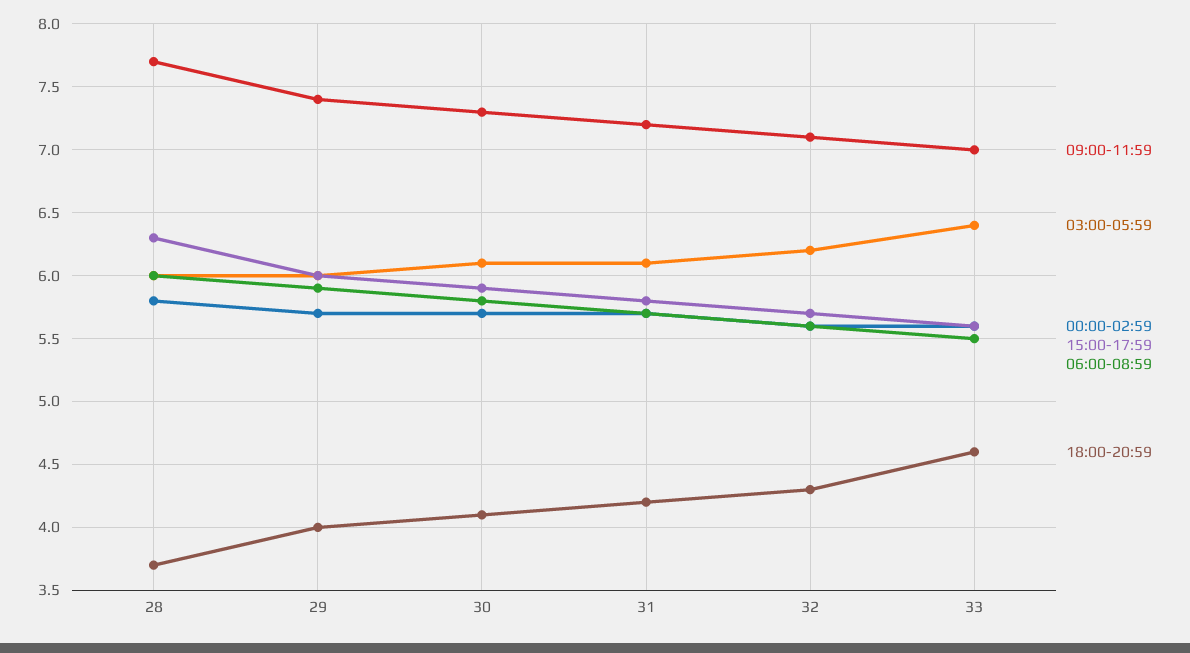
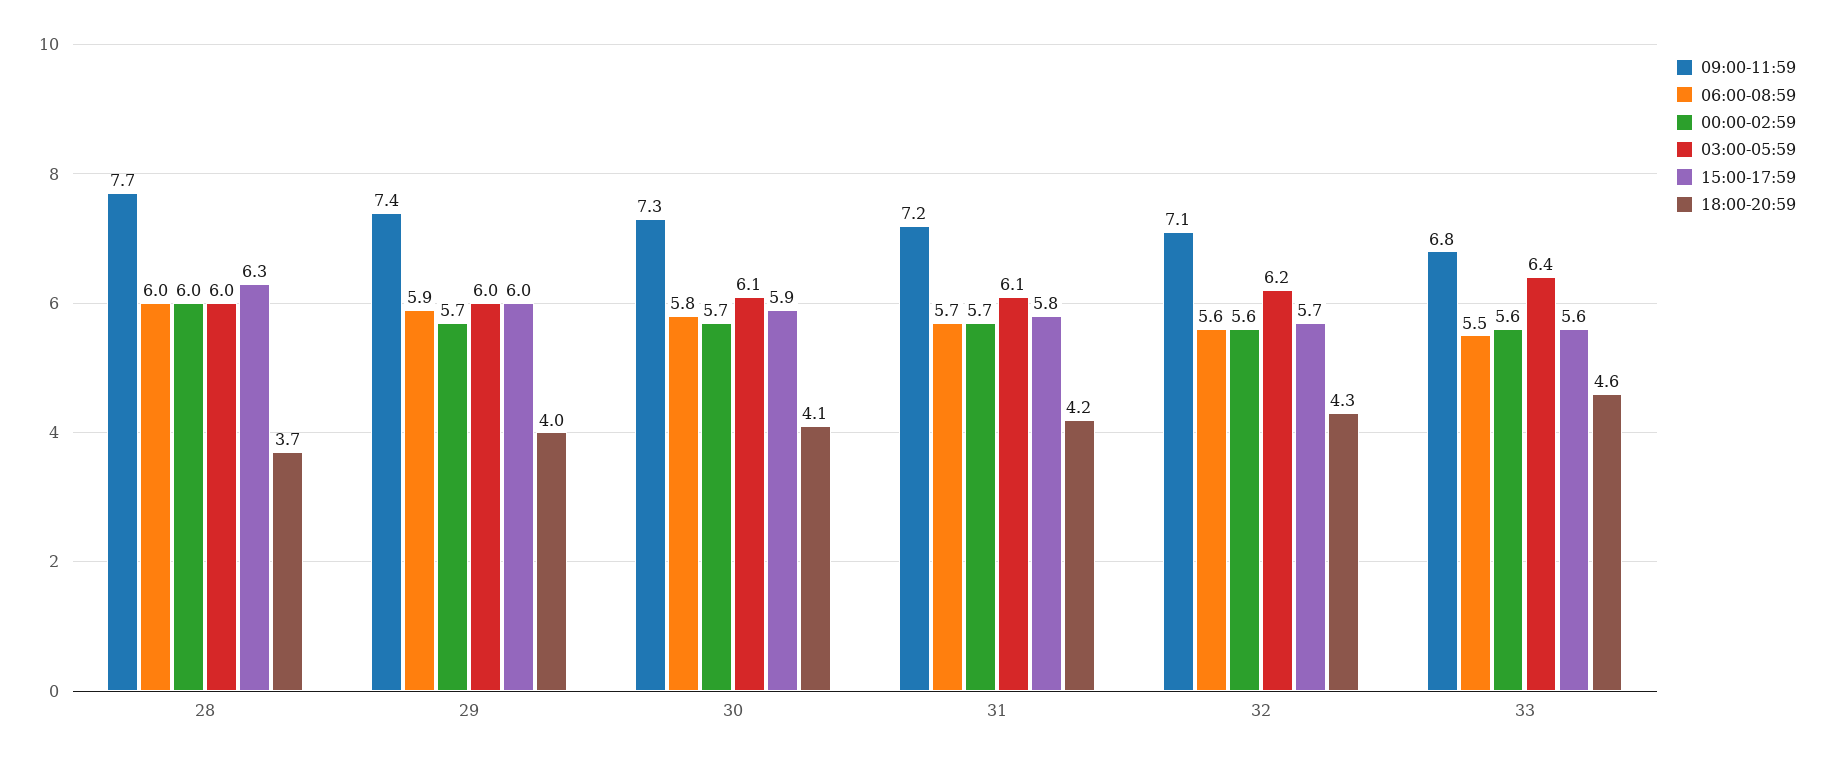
  {
    "09:00-11:59": {
      "28": 7.7,
      "29": 7.4,
      "30": 7.3,
      "31": 7.2,
      "32": 7.1,
-     "33": 7
+     "33": 6.8
    },
    "03:00-05:59": {
      "28": 6,
      "29": 6,
      "30": 6.1,
      "31": 6.1,
      "32": 6.2,
      "33": 6.4
    },
    "00:00-02:59": {
-     "28": 5.8,
+     "28": 6,
      "29": 5.7,
      "30": 5.7,
      "31": 5.7,
      "32": 5.6,
      "33": 5.6
    },
    "15:00-17:59": {
      "28": 6.3,
      "29": 6,
      "30": 5.9,
      "31": 5.8,
      "32": 5.7,
      "33": 5.6
    },
    "06:00-08:59": {
      "28": 6,
      "29": 5.9,
      "30": 5.8,
      "31": 5.7,
      "32": 5.6,
      "33": 5.5
    },
    "18:00-20:59": {
      "28": 3.7,
      "29": 4,
      "30": 4.1,
      "31": 4.2,
      "32": 4.3,
      "33": 4.6
    }
  }

